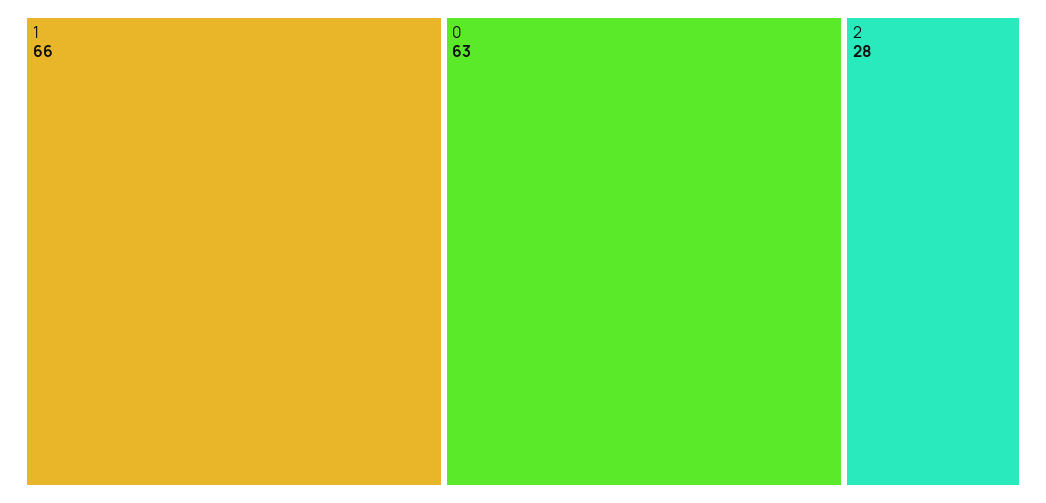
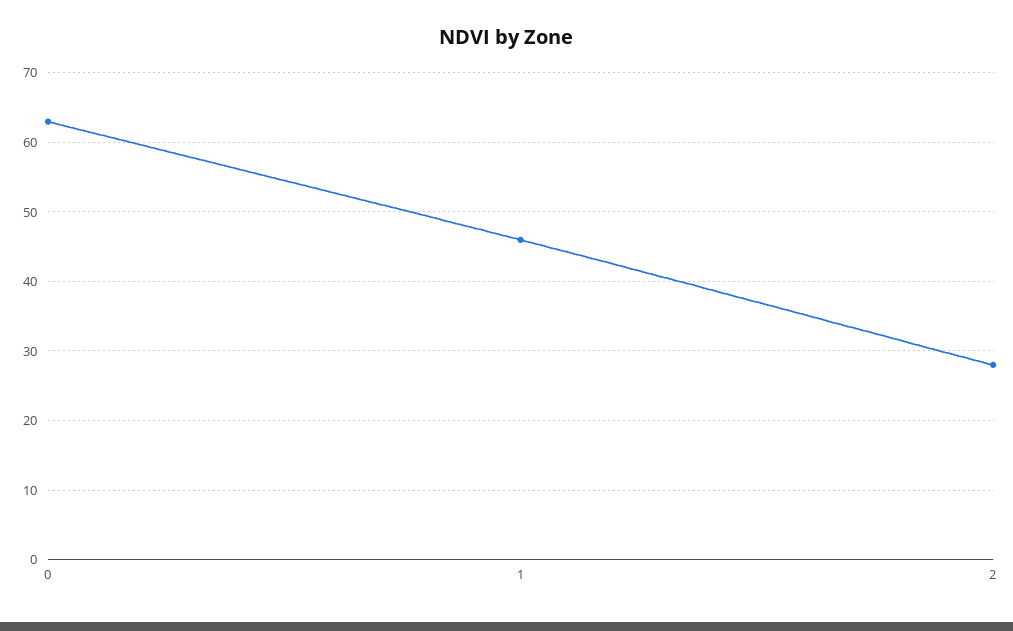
  {
-   "1": 66,
+   "1": 46,
    "0": 63,
    "2": 28
  }

